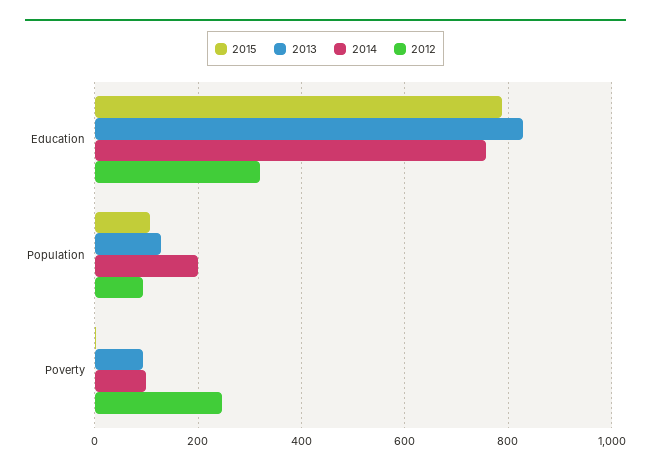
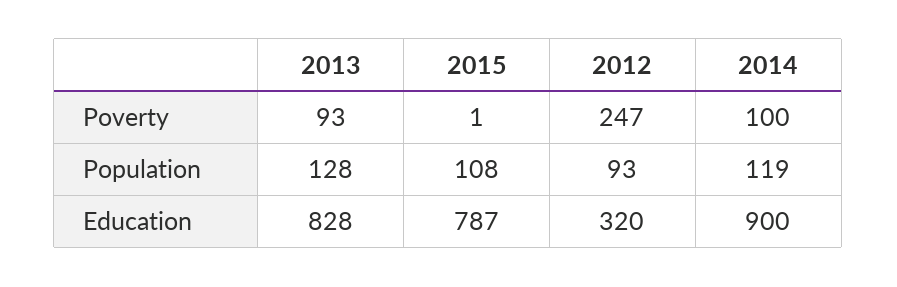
  {
    "2015": {
      "Education": 787,
      "Population": 108,
      "Poverty": 1
    },
    "2013": {
      "Education": 828,
      "Population": 128,
      "Poverty": 93
    },
    "2014": {
-     "Education": 760,
+     "Education": 900,
-     "Population": 200,
+     "Population": 119,
      "Poverty": 100
    },
    "2012": {
      "Education": 320,
      "Population": 93,
      "Poverty": 247
    }
  }

